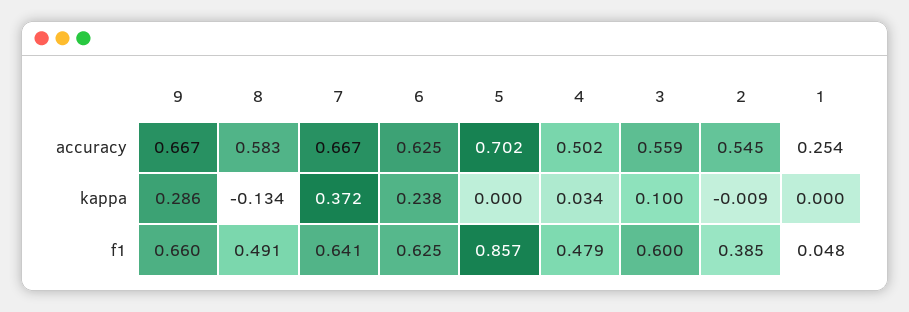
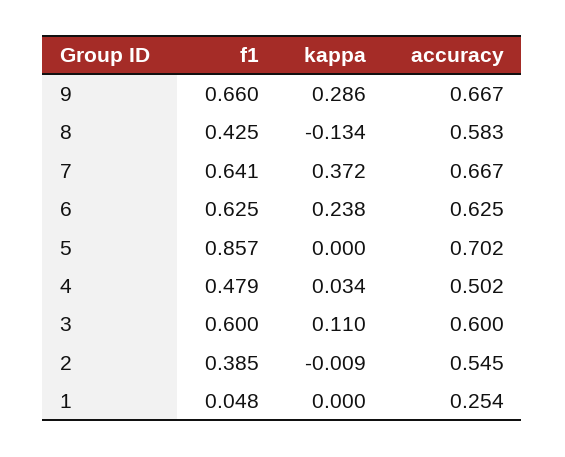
  {
    "9": {
      "accuracy": 0.667,
      "kappa": 0.286,
      "f1": 0.66
    },
    "8": {
      "accuracy": 0.583,
      "kappa": -0.134,
-     "f1": 0.491
+     "f1": 0.425
    },
    "7": {
      "accuracy": 0.667,
      "kappa": 0.372,
      "f1": 0.641
    },
    "6": {
      "accuracy": 0.625,
      "kappa": 0.238,
      "f1": 0.625
    },
    "5": {
      "accuracy": 0.702,
      "kappa": 0,
      "f1": 0.857
    },
    "4": {
      "accuracy": 0.502,
      "kappa": 0.034,
      "f1": 0.479
    },
    "3": {
-     "accuracy": 0.559,
+     "accuracy": 0.6,
-     "kappa": 0.1,
+     "kappa": 0.11,
      "f1": 0.6
    },
    "2": {
      "accuracy": 0.545,
      "kappa": -0.009,
      "f1": 0.385
    },
    "1": {
      "accuracy": 0.254,
      "kappa": 0,
      "f1": 0.048
    }
  }

